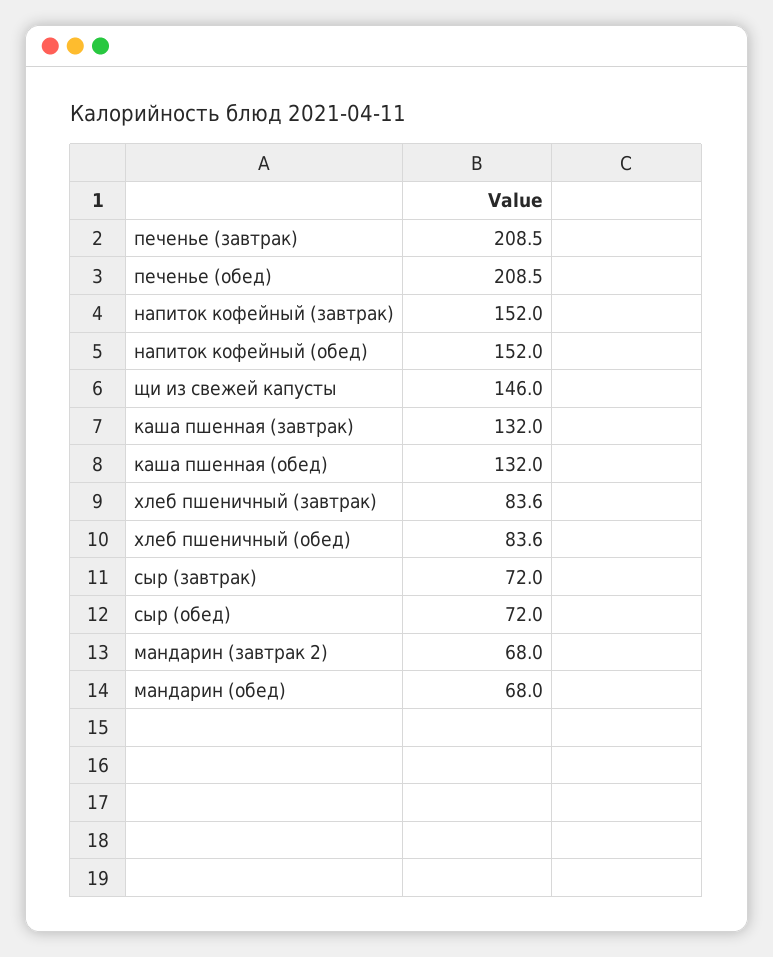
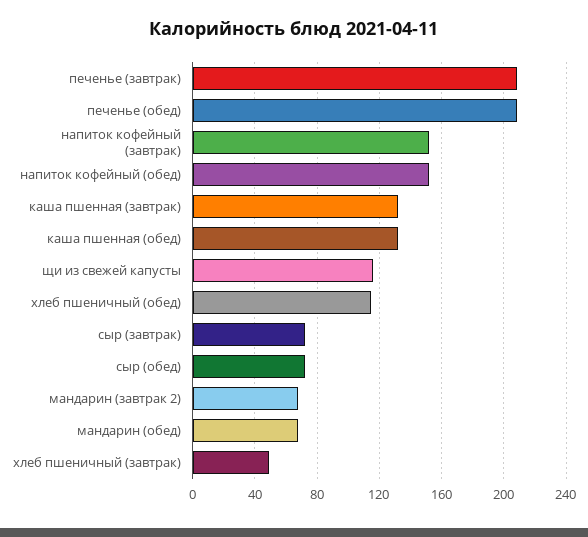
  {
    "печенье (завтрак)": 208.5,
    "печенье (обед)": 208.5,
    "напиток кофейный (завтрак)": 152,
    "напиток кофейный (обед)": 152,
-   "щи из свежей капусты": 146,
+   "щи из свежей капусты": 115,
    "каша пшенная (завтрак)": 132,
    "каша пшенная (обед)": 132,
-   "хлеб пшеничный (завтрак)": 83.6,
+   "хлеб пшеничный (завтрак)": 50,
-   "хлеб пшеничный (обед)": 83.6,
+   "хлеб пшеничный (обед)": 115,
    "сыр (завтрак)": 72,
    "сыр (обед)": 72,
    "мандарин (завтрак 2)": 68,
    "мандарин (обед)": 68
  }

